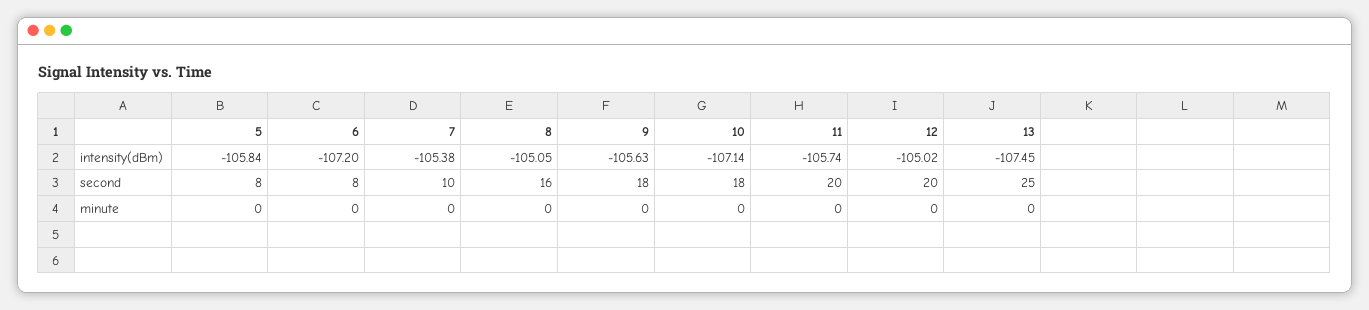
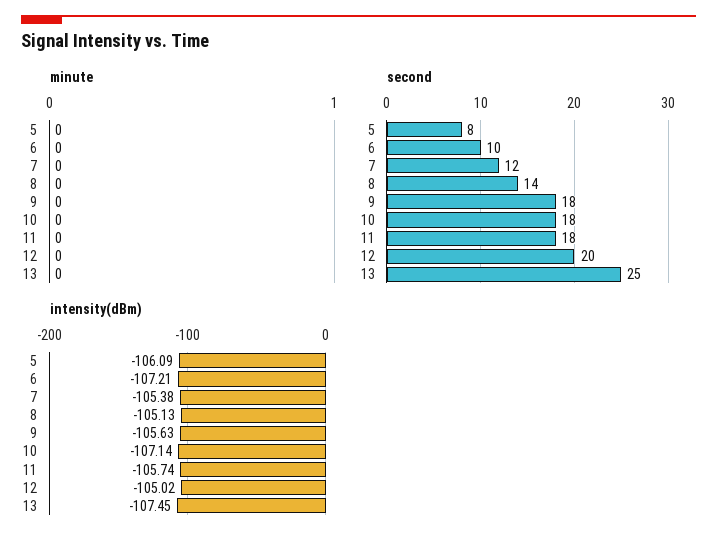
  {
    "intensity(dBm)": {
-     "5": -105.84,
+     "5": -106.09,
-     "6": -107.2,
+     "6": -107.21,
      "7": -105.38,
-     "8": -105.05,
+     "8": -105.13,
      "9": -105.63,
      "10": -107.14,
      "11": -105.74,
      "12": -105.02,
      "13": -107.45
    },
    "second": {
      "5": 8,
-     "6": 8,
+     "6": 10,
-     "7": 10,
+     "7": 12,
-     "8": 16,
+     "8": 14,
      "9": 18,
      "10": 18,
-     "11": 20,
+     "11": 18,
      "12": 20,
      "13": 25
    },
    "minute": {
      "5": 0,
      "6": 0,
      "7": 0,
      "8": 0,
      "9": 0,
      "10": 0,
      "11": 0,
      "12": 0,
      "13": 0
    }
  }

